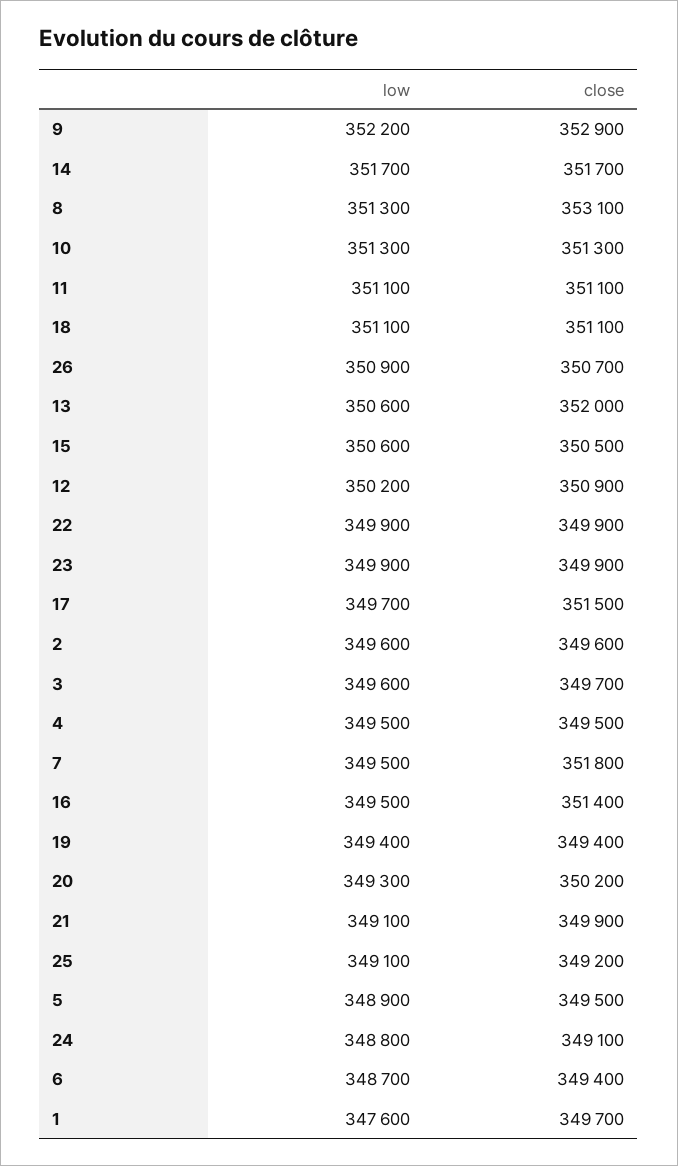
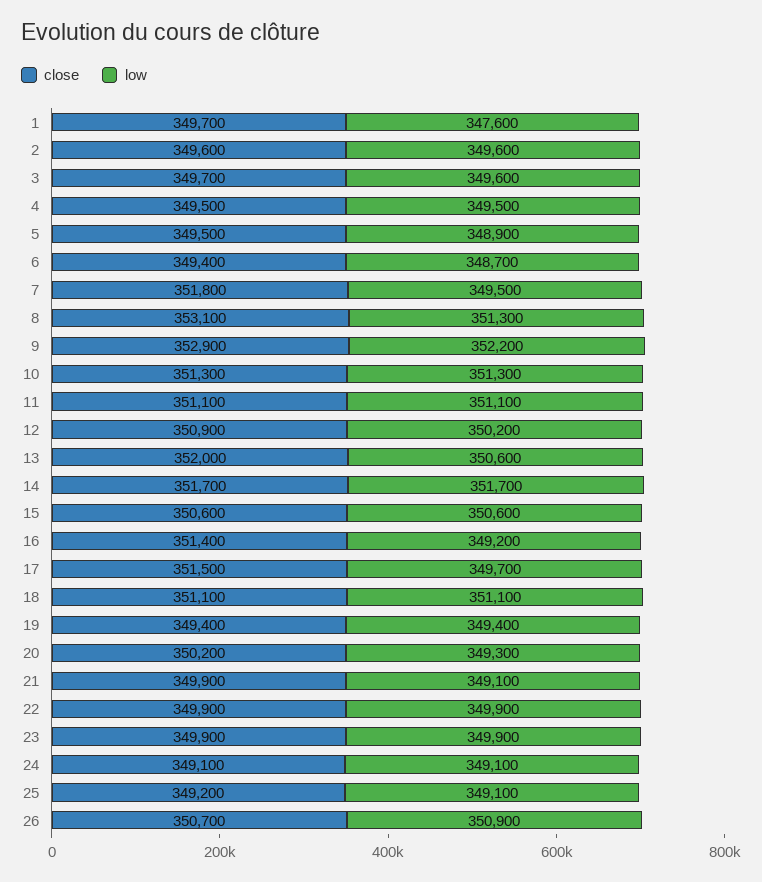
  {
    "low": {
      "9": 352200,
      "14": 351700,
      "8": 351300,
      "10": 351300,
      "11": 351100,
      "18": 351100,
      "26": 350900,
      "13": 350600,
      "15": 350600,
      "12": 350200,
      "22": 349900,
      "23": 349900,
      "17": 349700,
      "2": 349600,
      "3": 349600,
      "4": 349500,
      "7": 349500,
-     "16": 349500,
+     "16": 349200,
      "19": 349400,
      "20": 349300,
      "21": 349100,
      "25": 349100,
      "5": 348900,
-     "24": 348800,
+     "24": 349100,
      "6": 348700,
      "1": 347600
    },
    "close": {
      "9": 352900,
      "14": 351700,
      "8": 353100,
      "10": 351300,
      "11": 351100,
      "18": 351100,
      "26": 350700,
      "13": 352000,
-     "15": 350500,
+     "15": 350600,
      "12": 350900,
      "22": 349900,
      "23": 349900,
      "17": 351500,
      "2": 349600,
      "3": 349700,
      "4": 349500,
      "7": 351800,
      "16": 351400,
      "19": 349400,
      "20": 350200,
      "21": 349900,
      "25": 349200,
      "5": 349500,
      "24": 349100,
      "6": 349400,
      "1": 349700
    }
  }

